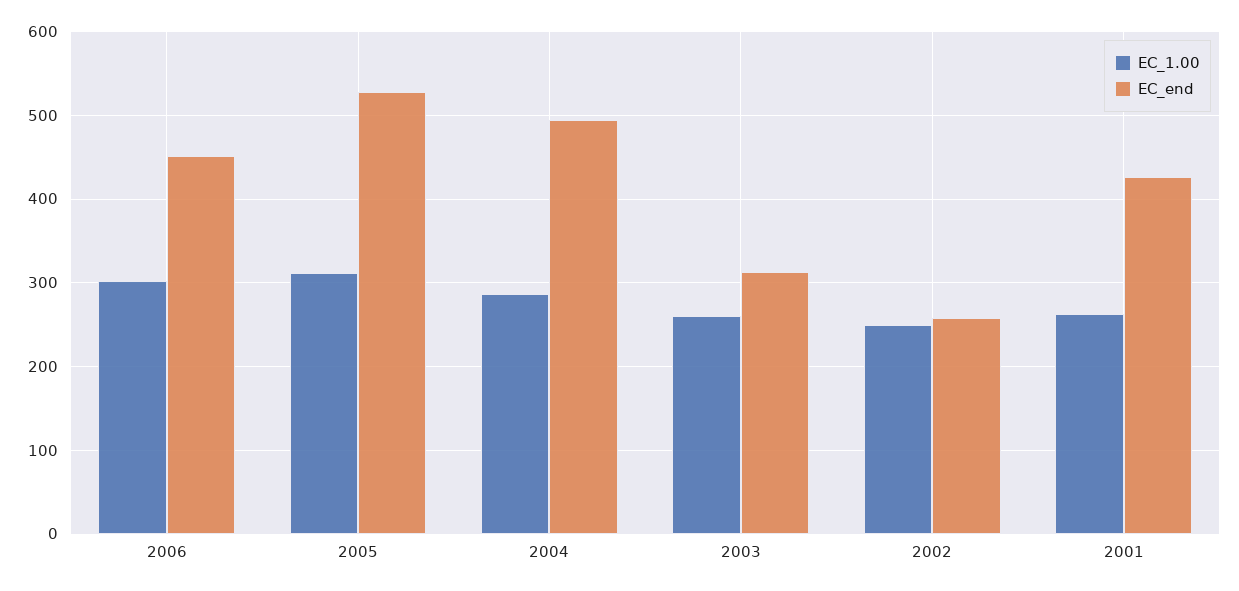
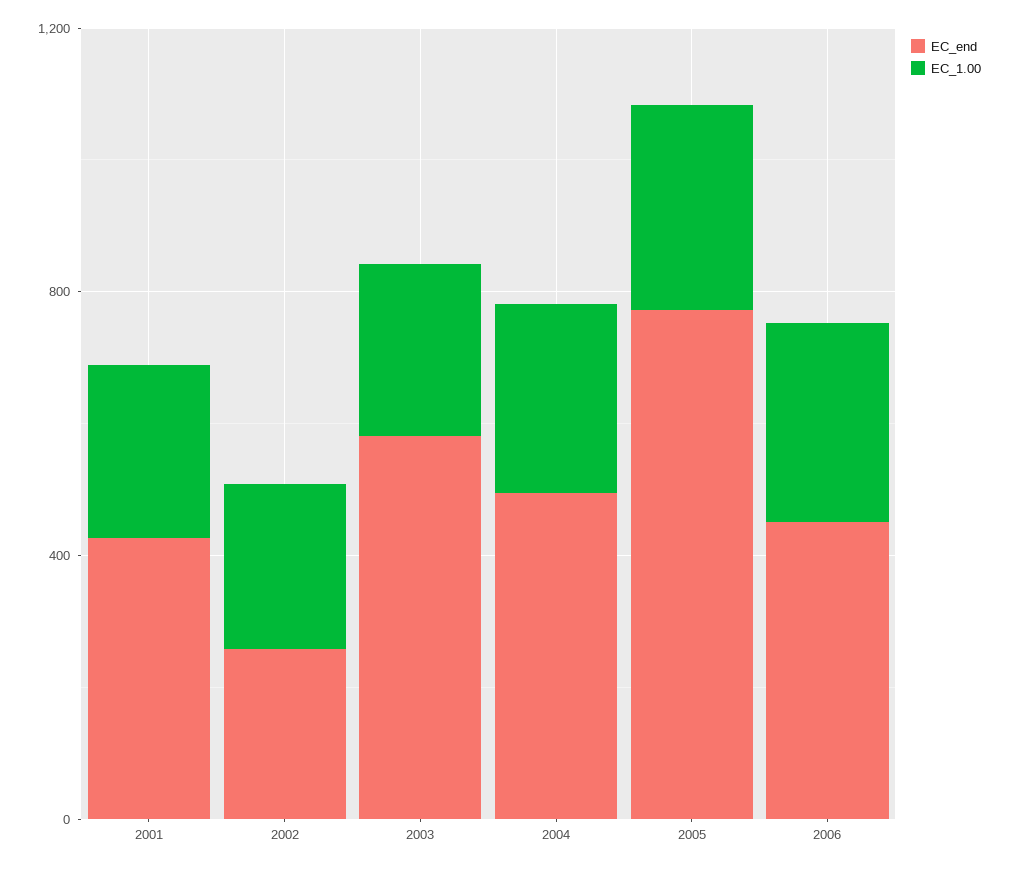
  {
    "EC_1.00": {
      "2006": 300,
      "2005": 310,
      "2004": 290,
      "2003": 260,
      "2002": 250,
      "2001": 260
    },
    "EC_end": {
      "2006": 450,
-     "2005": 530,
+     "2005": 800,
      "2004": 490,
-     "2003": 310,
+     "2003": 600,
      "2002": 260,
      "2001": 430
    }
  }

